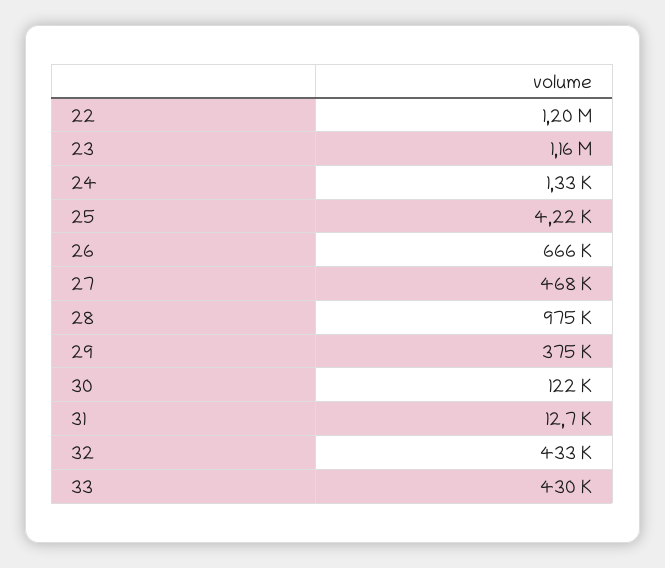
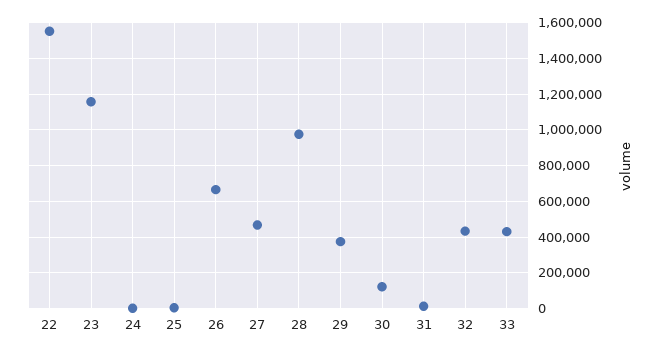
  {
-   "22": 1200000,
+   "22": 1550000,
    "23": 1160000,
    "24": 1330,
    "25": 4220,
    "26": 666000,
    "27": 468000,
    "28": 975000,
    "29": 375000,
    "30": 122000,
    "31": 12700,
    "32": 433000,
    "33": 430000
  }

